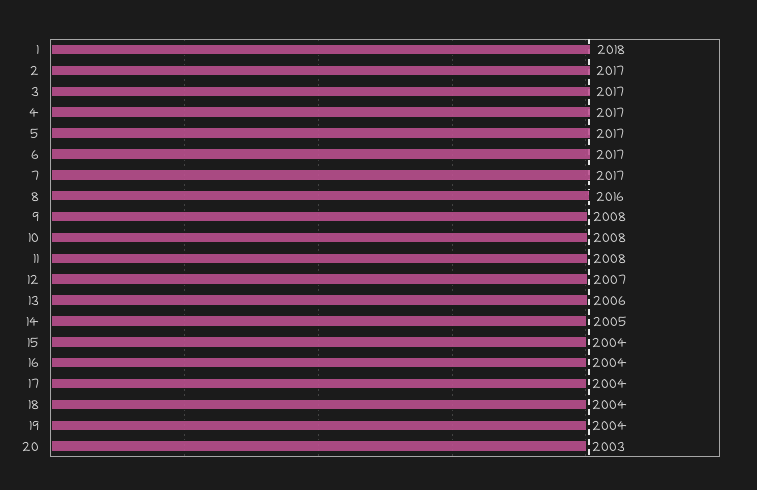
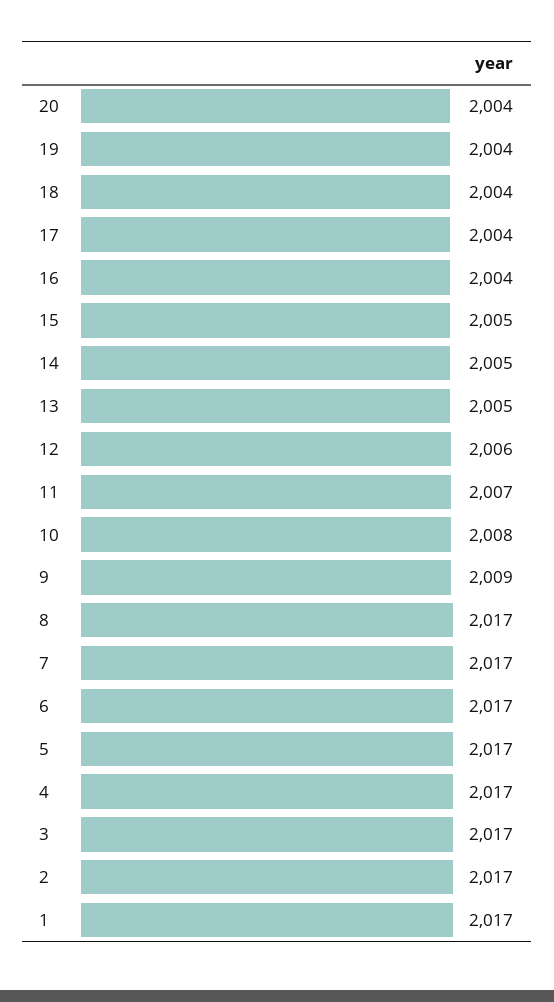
  {
-   "1": 2018,
+   "1": 2017,
    "2": 2017,
    "3": 2017,
    "4": 2017,
    "5": 2017,
    "6": 2017,
    "7": 2017,
-   "8": 2016,
+   "8": 2017,
-   "9": 2008,
+   "9": 2009,
    "10": 2008,
-   "11": 2008,
+   "11": 2007,
-   "12": 2007,
+   "12": 2006,
-   "13": 2006,
+   "13": 2005,
    "14": 2005,
-   "15": 2004,
+   "15": 2005,
    "16": 2004,
    "17": 2004,
    "18": 2004,
    "19": 2004,
-   "20": 2003
+   "20": 2004
  }

